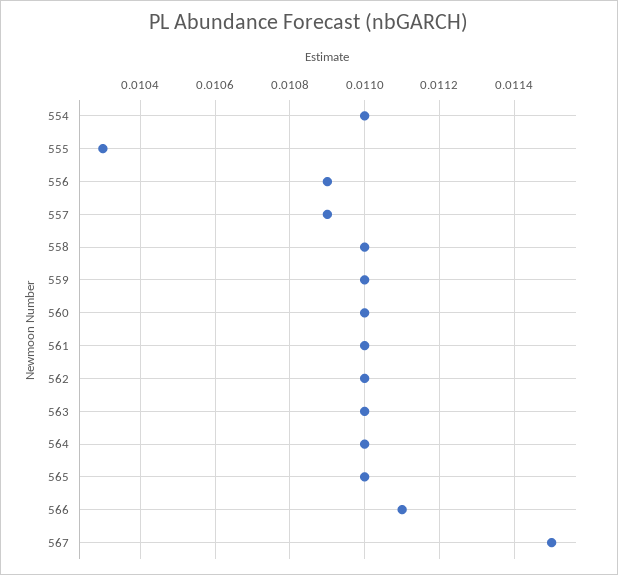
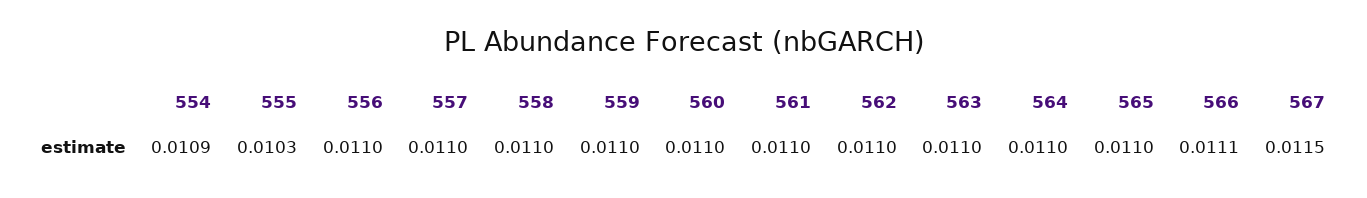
  {
-   "554": 0.011,
+   "554": 0.0109,
    "555": 0.0103,
-   "556": 0.0109,
+   "556": 0.011,
-   "557": 0.0109,
+   "557": 0.011,
    "558": 0.011,
    "559": 0.011,
    "560": 0.011,
    "561": 0.011,
    "562": 0.011,
    "563": 0.011,
    "564": 0.011,
    "565": 0.011,
    "566": 0.0111,
    "567": 0.0115
  }

